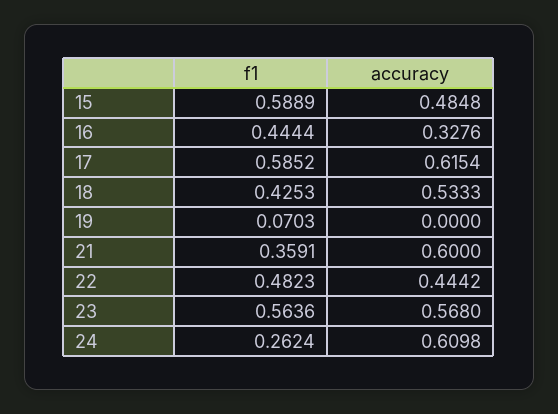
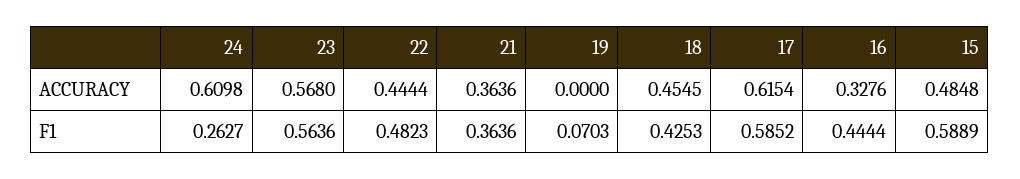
  {
    "f1": {
      "15": 0.5889,
      "16": 0.4444,
      "17": 0.5852,
      "18": 0.4253,
      "19": 0.0703,
-     "21": 0.3591,
+     "21": 0.3636,
      "22": 0.4823,
      "23": 0.5636,
-     "24": 0.2624
+     "24": 0.2627
    },
    "accuracy": {
      "15": 0.4848,
      "16": 0.3276,
      "17": 0.6154,
-     "18": 0.5333,
+     "18": 0.4545,
      "19": 0,
-     "21": 0.6,
+     "21": 0.3636,
-     "22": 0.4442,
+     "22": 0.4444,
      "23": 0.568,
      "24": 0.6098
    }
  }

